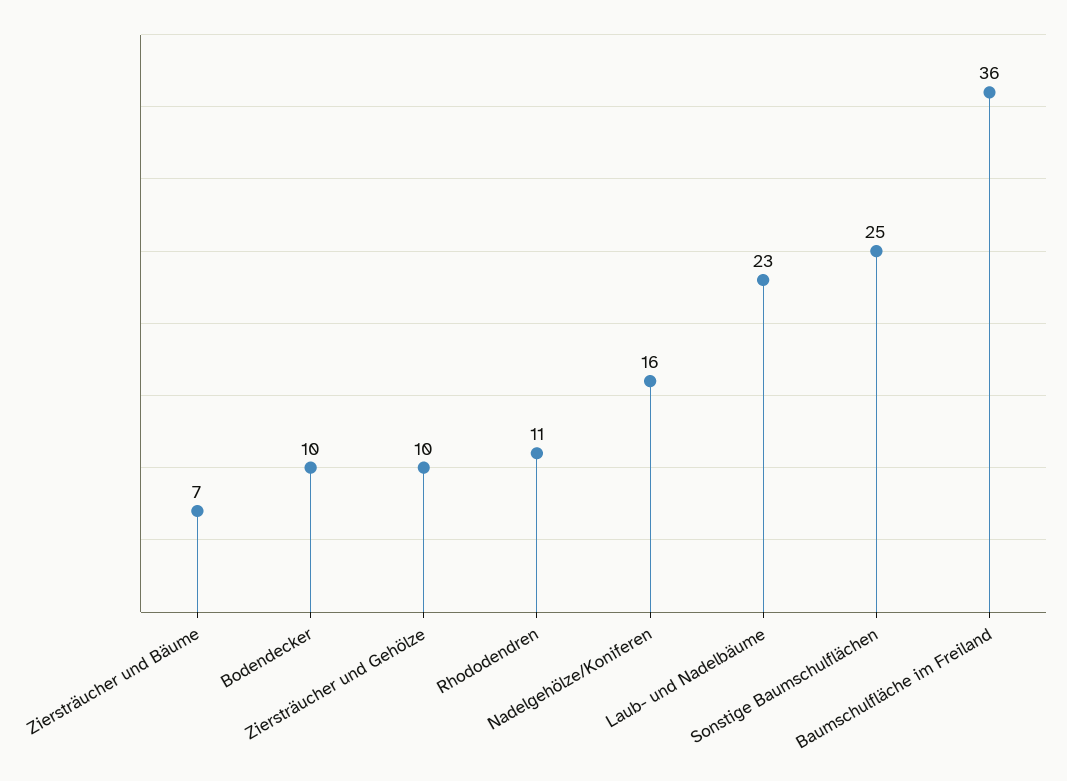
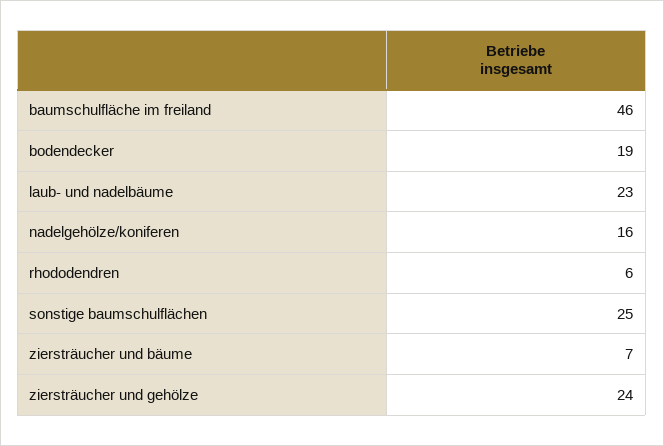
  {
    "Ziersträucher und Bäume": 7,
-   "Bodendecker": 10,
+   "Bodendecker": 19,
-   "Ziersträucher und Gehölze": 10,
+   "Ziersträucher und Gehölze": 24,
-   "Rhododendren": 11,
+   "Rhododendren": 6,
    "Nadelgehölze/Koniferen": 16,
    "Laub- und Nadelbäume": 23,
    "Sonstige Baumschulflächen": 25,
-   "Baumschulfläche im Freiland": 36
+   "Baumschulfläche im Freiland": 46
  }

